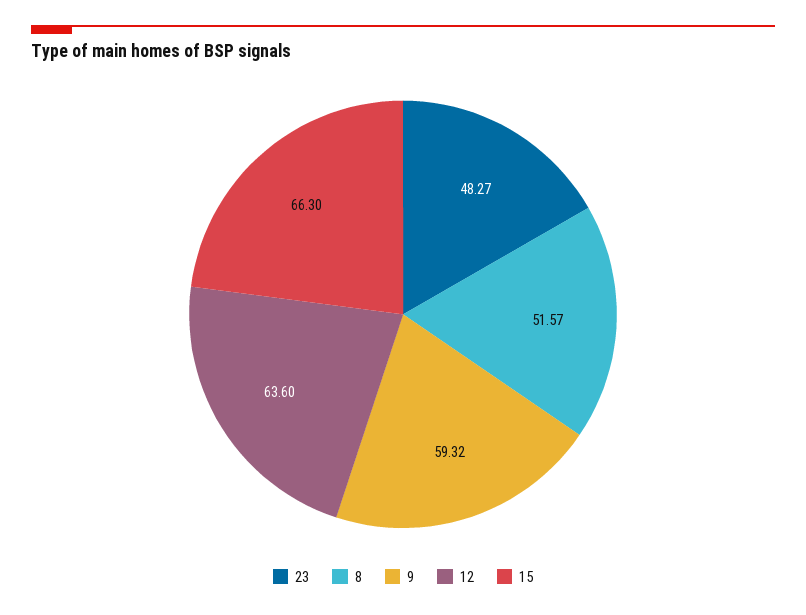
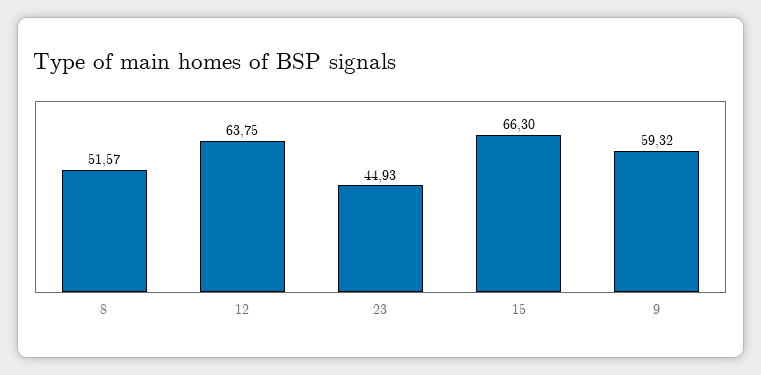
  {
-   "23": 48.27,
+   "23": 44.93,
    "8": 51.57,
    "9": 59.32,
-   "12": 63.6,
+   "12": 63.75,
    "15": 66.3
  }

